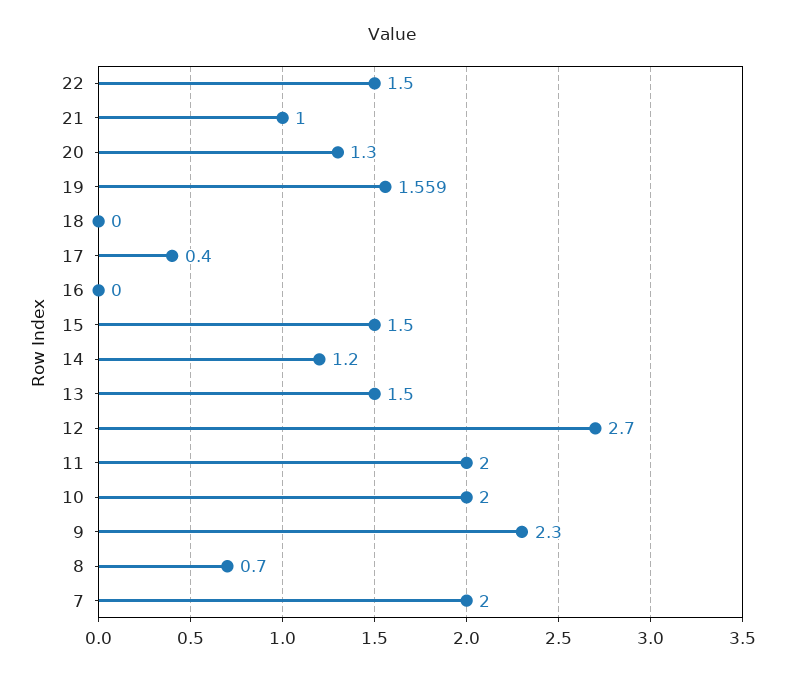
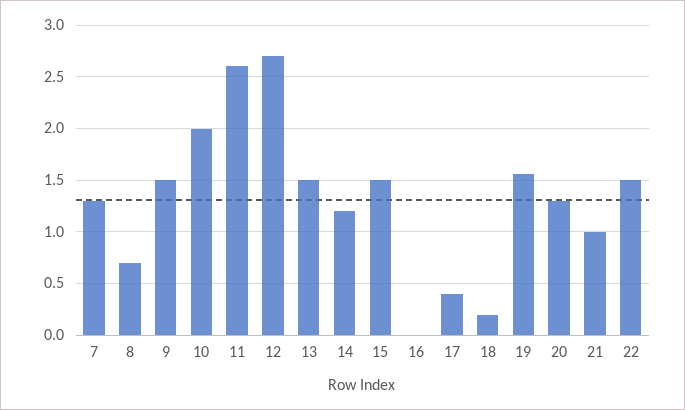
  {
    "22": 1.5,
    "21": 1,
    "20": 1.3,
    "19": 1.559,
-   "18": 0,
+   "18": 0.2,
    "17": 0.4,
    "16": 0,
    "15": 1.5,
    "14": 1.2,
    "13": 1.5,
    "12": 2.7,
-   "11": 2,
+   "11": 2.6,
    "10": 2,
-   "9": 2.3,
+   "9": 1.5,
    "8": 0.7,
-   "7": 2
+   "7": 1.3
  }

